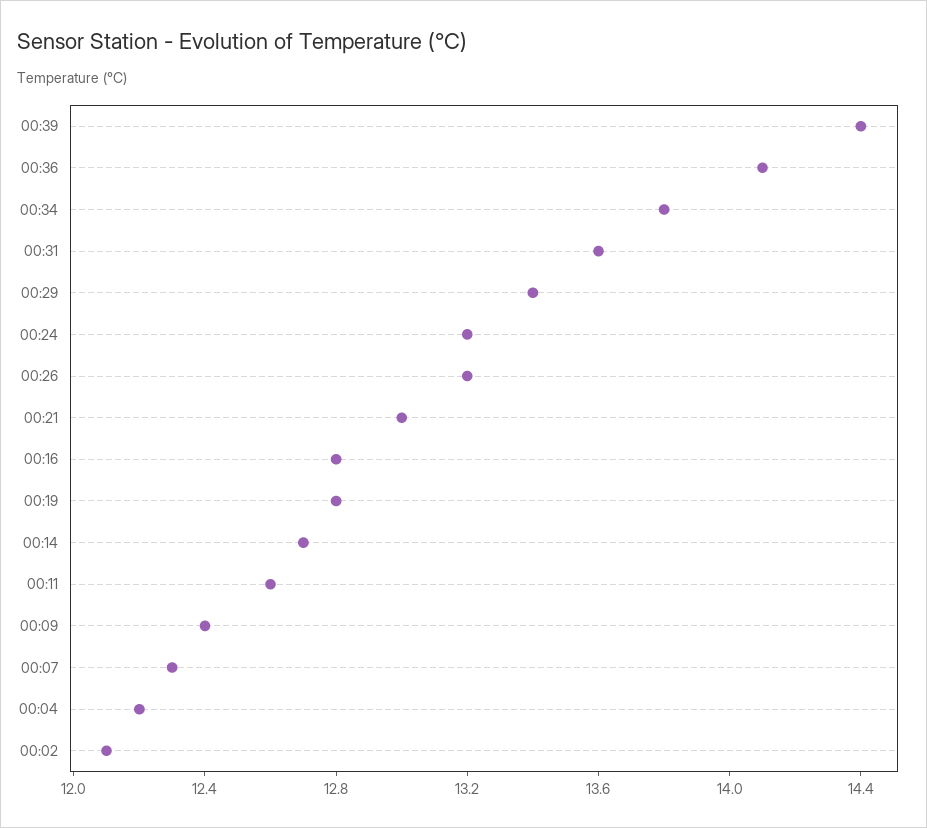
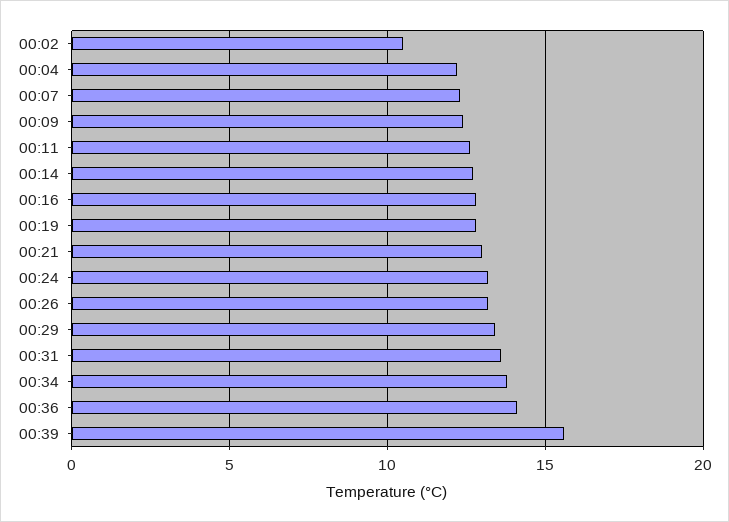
  {
-   "00:39": 14.4,
+   "00:39": 15.5,
    "00:36": 14.1,
    "00:34": 13.8,
    "00:31": 13.6,
    "00:29": 13.4,
    "00:24": 13.2,
    "00:26": 13.2,
    "00:21": 13,
    "00:16": 12.8,
    "00:19": 12.8,
    "00:14": 12.7,
    "00:11": 12.6,
    "00:09": 12.4,
    "00:07": 12.3,
    "00:04": 12.2,
-   "00:02": 12.1
+   "00:02": 10.5
  }

